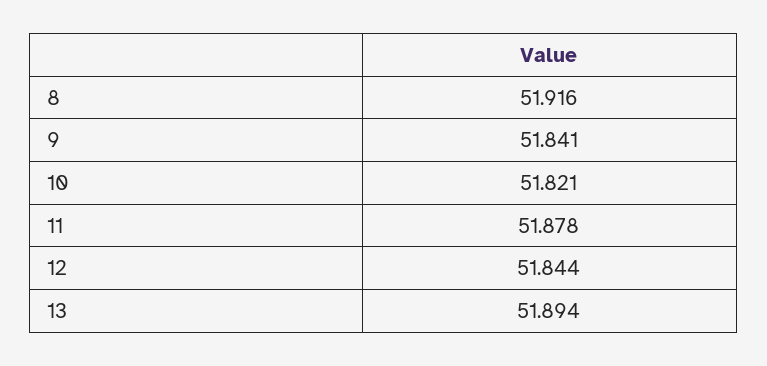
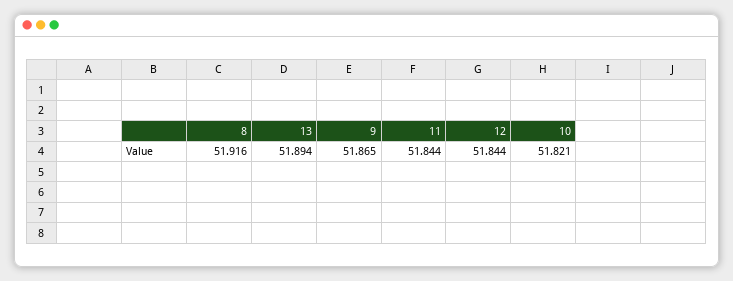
  {
    "8": 51.916,
-   "9": 51.841,
+   "9": 51.865,
    "10": 51.821,
-   "11": 51.878,
+   "11": 51.844,
    "12": 51.844,
    "13": 51.894
  }

